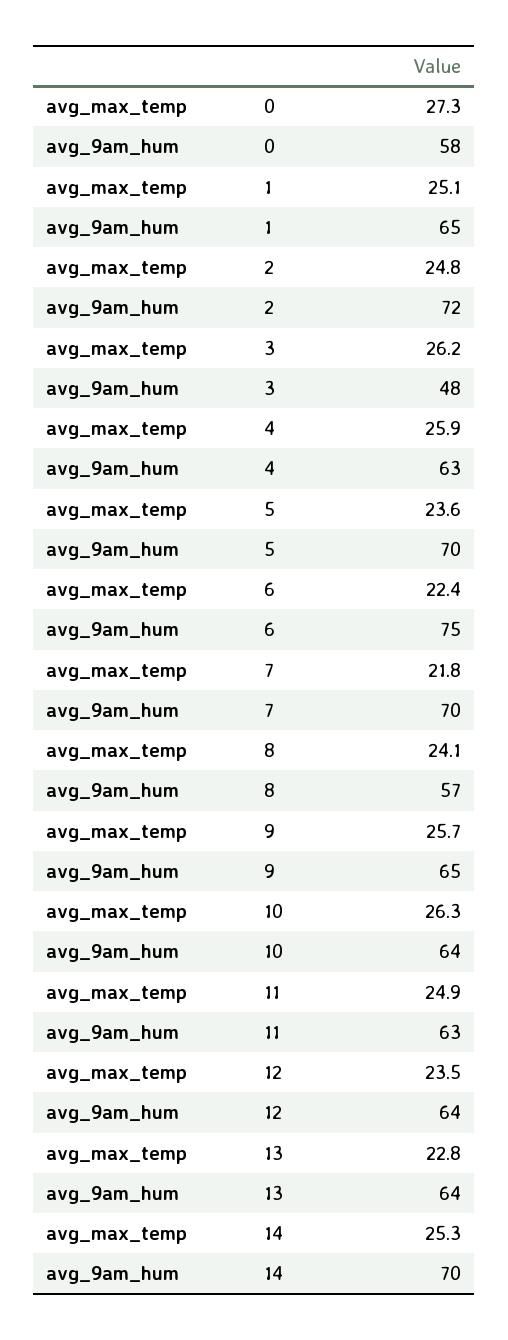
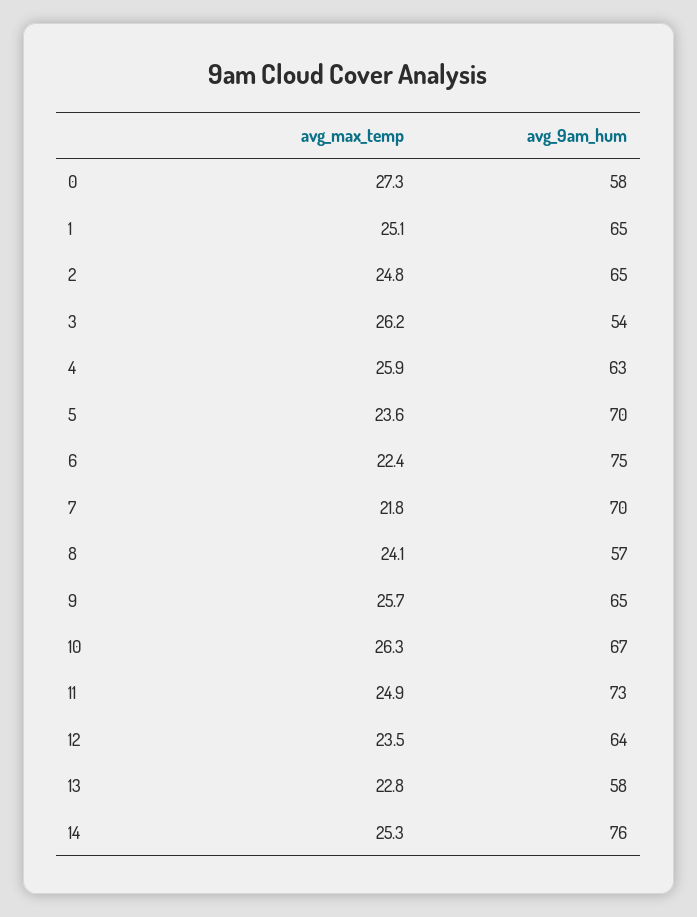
  {
    "avg_max_temp": {
      "0": 27.3,
      "1": 25.1,
      "2": 24.8,
      "3": 26.2,
      "4": 25.9,
      "5": 23.6,
      "6": 22.4,
      "7": 21.8,
      "8": 24.1,
      "9": 25.7,
      "10": 26.3,
      "11": 24.9,
      "12": 23.5,
      "13": 22.8,
      "14": 25.3
    },
    "avg_9am_hum": {
      "0": 58,
      "1": 65,
-     "2": 72,
+     "2": 65,
-     "3": 48,
+     "3": 54,
      "4": 63,
      "5": 70,
      "6": 75,
      "7": 70,
      "8": 57,
      "9": 65,
-     "10": 64,
+     "10": 67,
-     "11": 63,
+     "11": 73,
      "12": 64,
-     "13": 64,
+     "13": 58,
-     "14": 70
+     "14": 76
    }
  }

